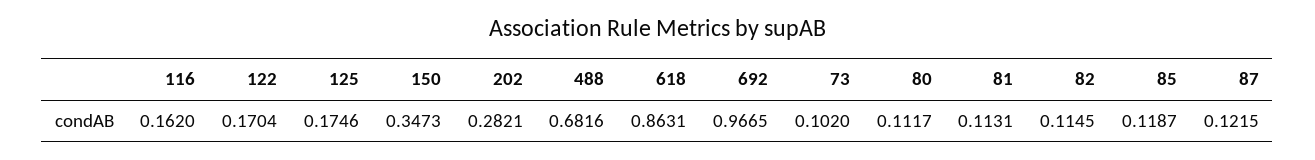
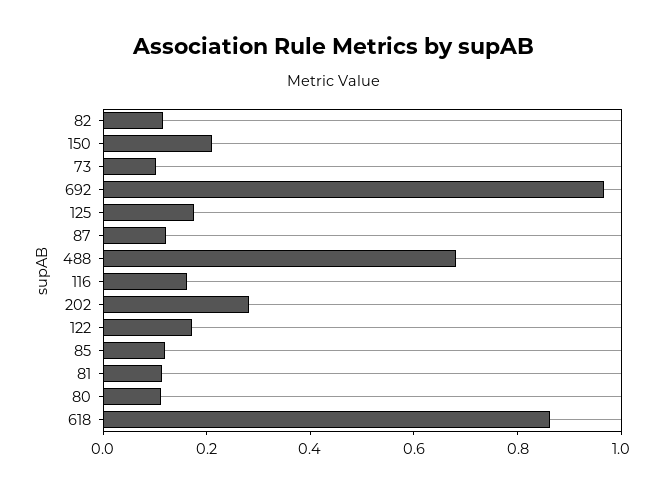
  {
    "116": 0.162,
    "122": 0.1704,
    "125": 0.1746,
-   "150": 0.3473,
+   "150": 0.2,
    "202": 0.2821,
    "488": 0.6816,
    "618": 0.8631,
    "692": 0.9665,
    "73": 0.102,
    "80": 0.1117,
    "81": 0.1131,
    "82": 0.1145,
    "85": 0.1187,
    "87": 0.1215
  }

